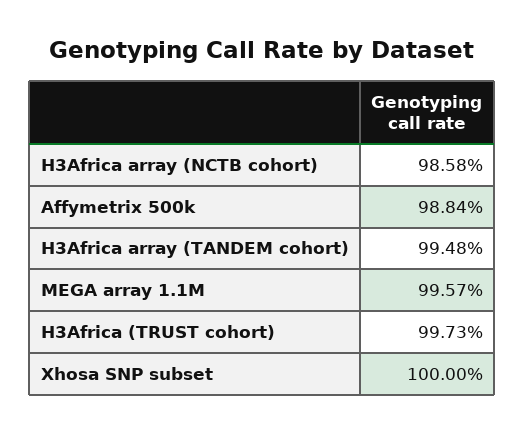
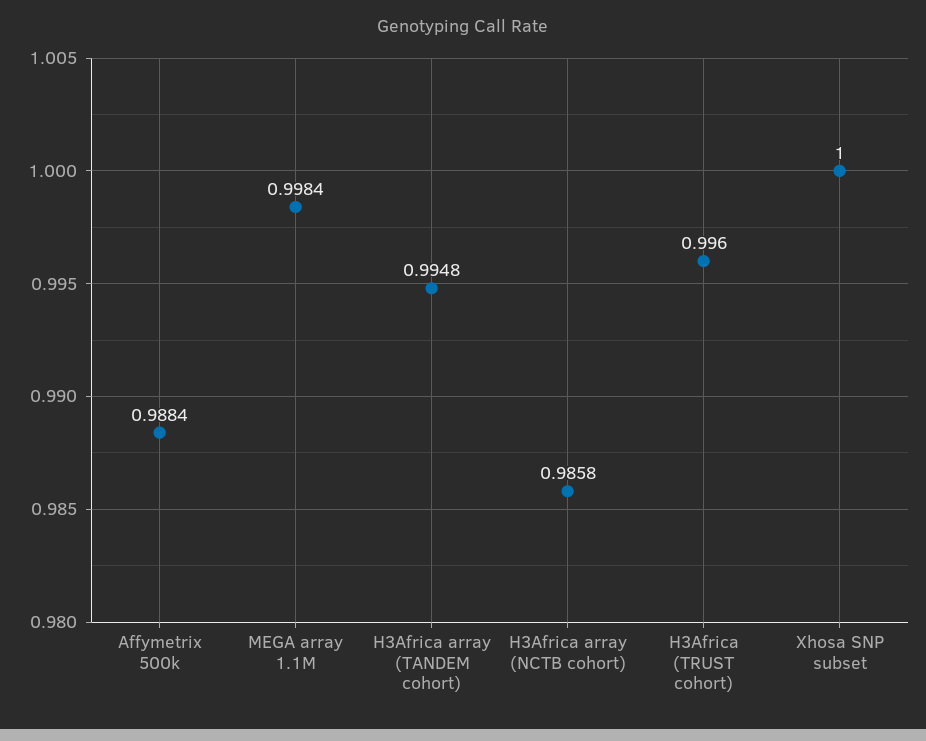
  {
    "H3Africa array (NCTB cohort)": 0.9858,
    "Affymetrix 500k": 0.9884,
    "H3Africa array (TANDEM cohort)": 0.9948,
-   "MEGA array 1.1M": 0.9957,
+   "MEGA array 1.1M": 0.9984,
-   "H3Africa (TRUST cohort)": 0.9973,
+   "H3Africa (TRUST cohort)": 0.996,
    "Xhosa SNP subset": 1
  }

